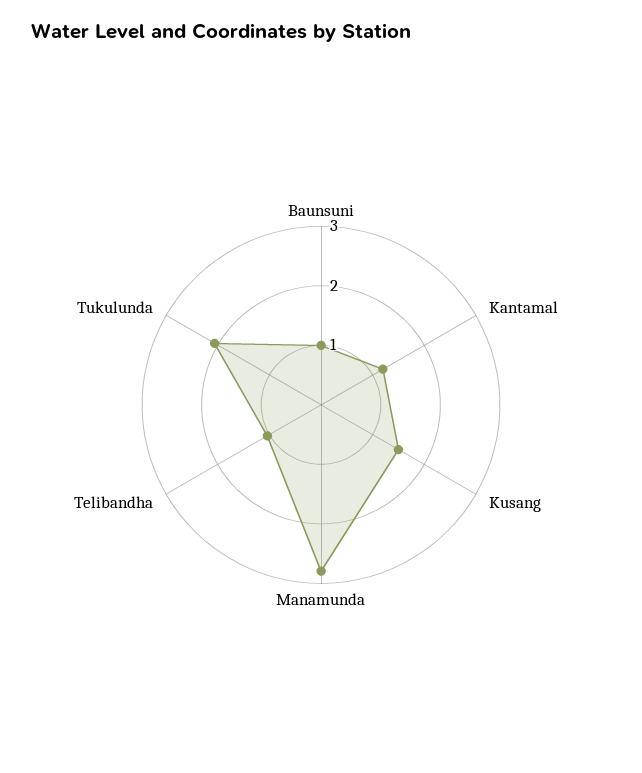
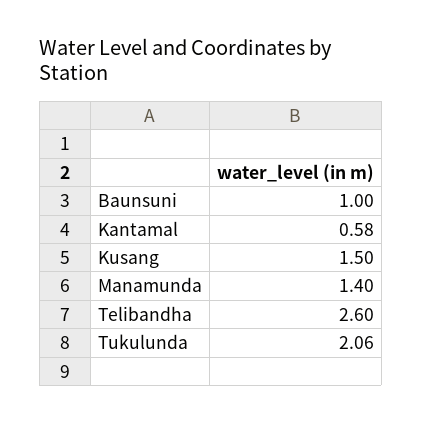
  {
    "Baunsuni": 1,
-   "Kantamal": 1.2,
+   "Kantamal": 0.58,
    "Kusang": 1.5,
-   "Manamunda": 2.8,
+   "Manamunda": 1.4,
-   "Telibandha": 1,
+   "Telibandha": 2.6,
    "Tukulunda": 2.06
  }

